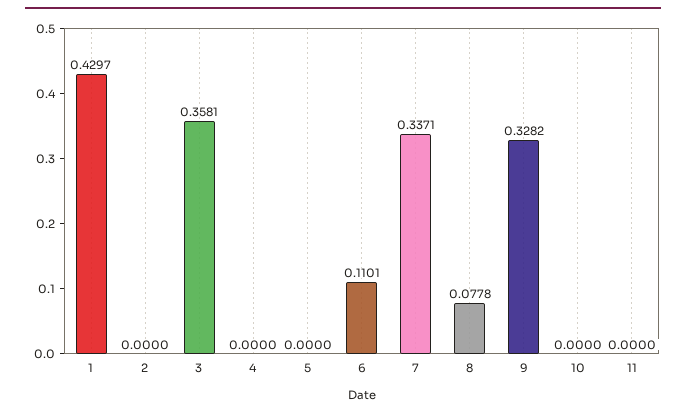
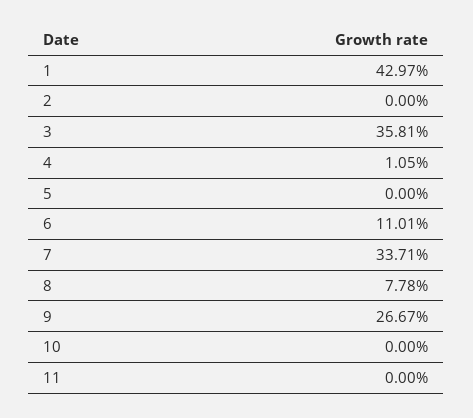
  {
    "1": 0.4297,
    "2": 0,
    "3": 0.3581,
-   "4": 0,
+   "4": 0.0105,
    "5": 0,
    "6": 0.1101,
    "7": 0.3371,
    "8": 0.0778,
-   "9": 0.3282,
+   "9": 0.2667,
    "10": 0,
    "11": 0
  }

